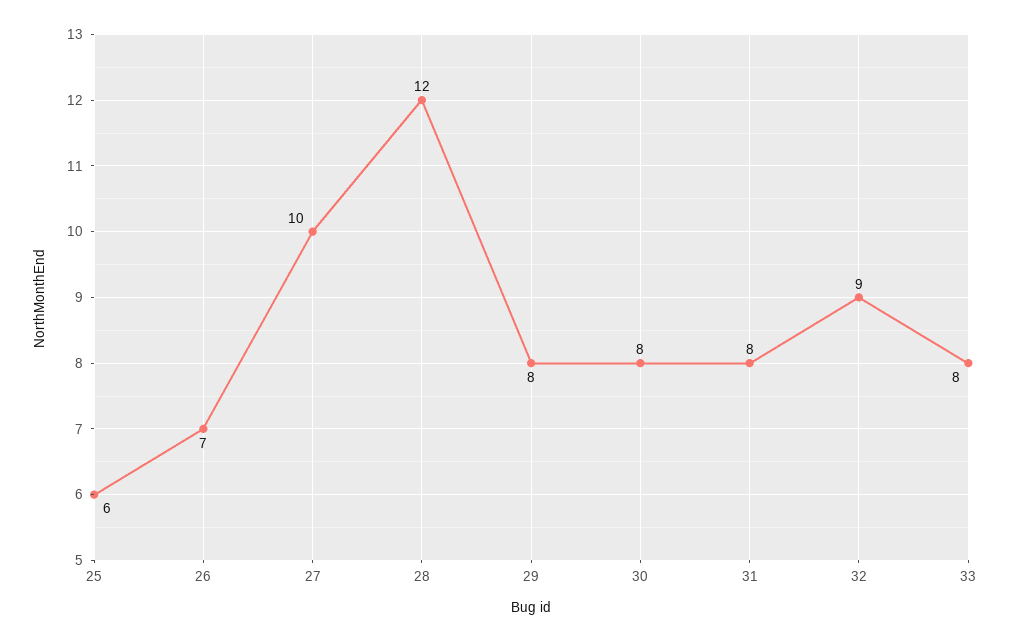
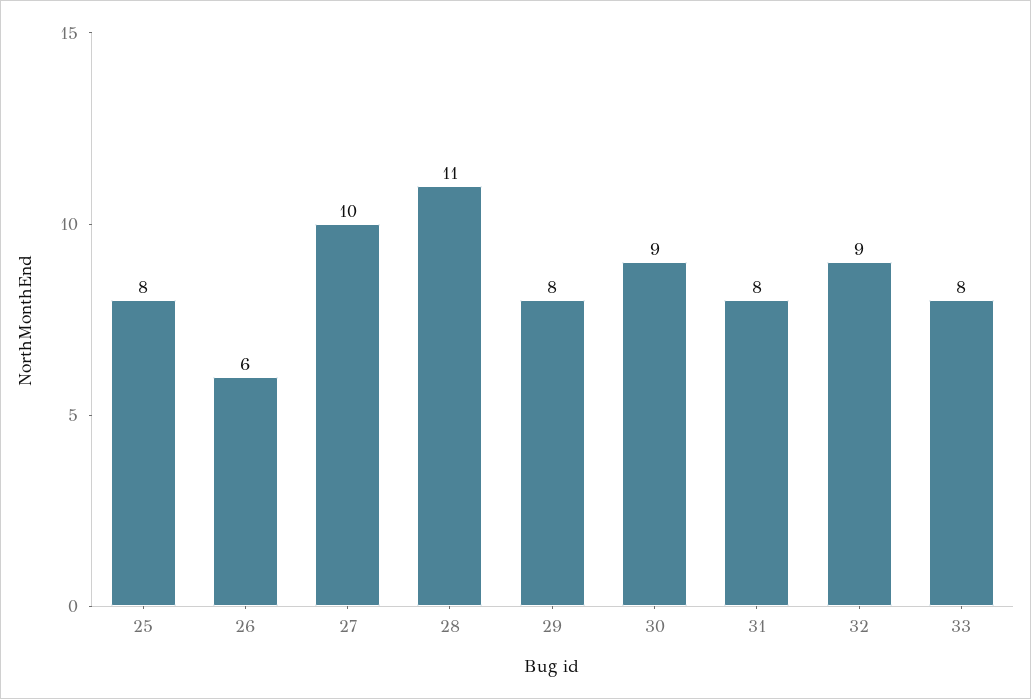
  {
-   "25": 6,
+   "25": 8,
-   "26": 7,
+   "26": 6,
    "27": 10,
-   "28": 12,
+   "28": 11,
    "29": 8,
-   "30": 8,
+   "30": 9,
    "31": 8,
    "32": 9,
    "33": 8
  }

